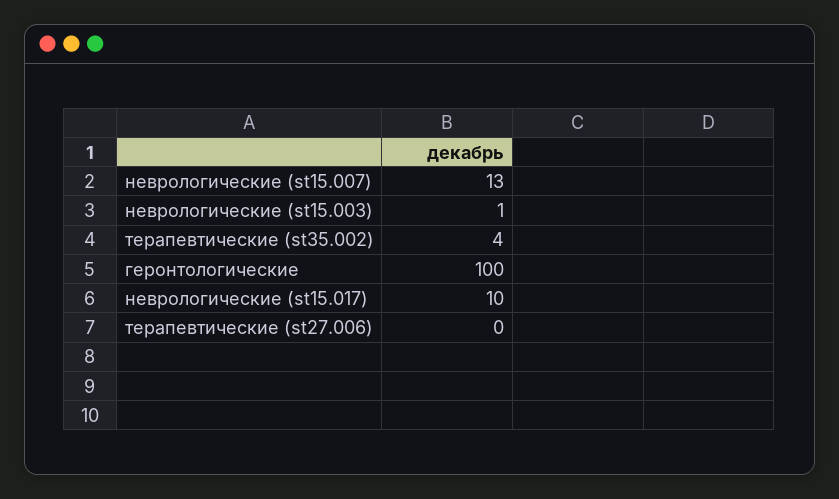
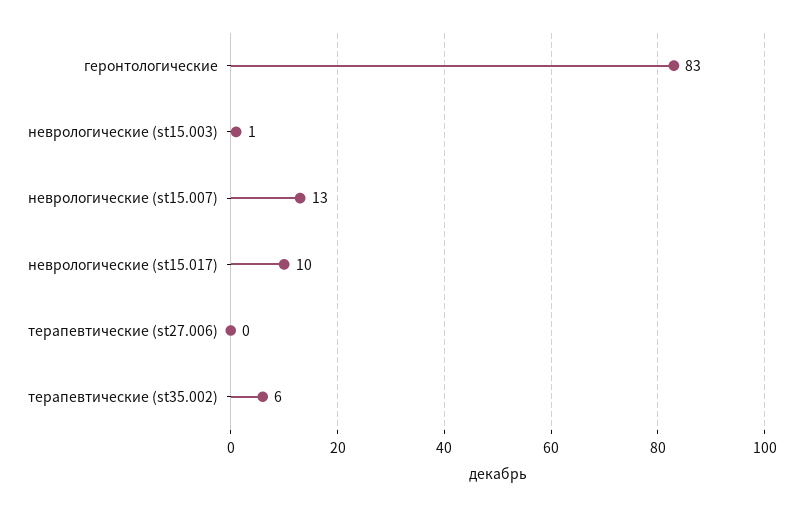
  {
    "неврологические (st15.007)": 13,
    "неврологические (st15.003)": 1,
-   "терапевтические (st35.002)": 4,
+   "терапевтические (st35.002)": 6,
-   "геронтологические": 100,
+   "геронтологические": 83,
    "неврологические (st15.017)": 10,
    "терапевтические (st27.006)": 0
  }

